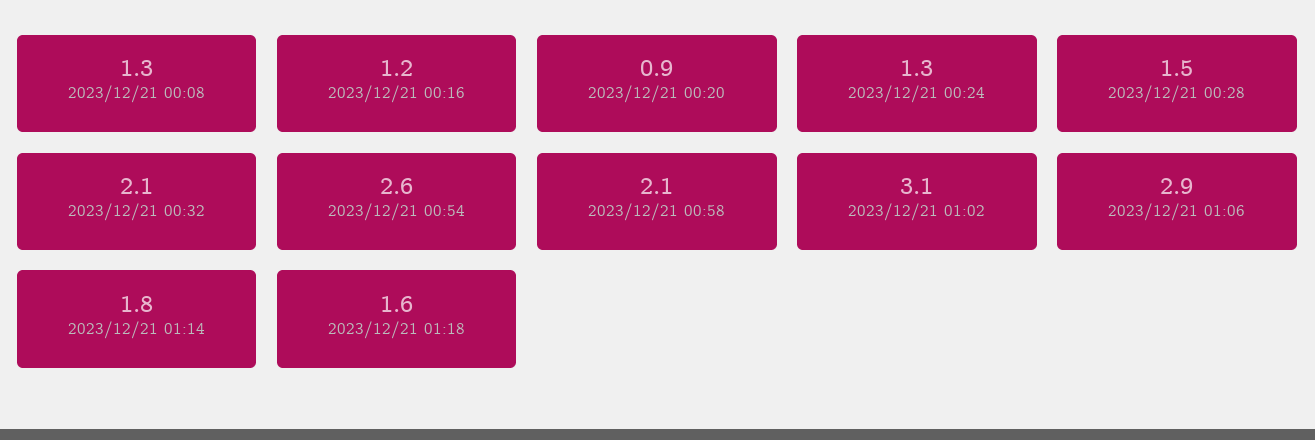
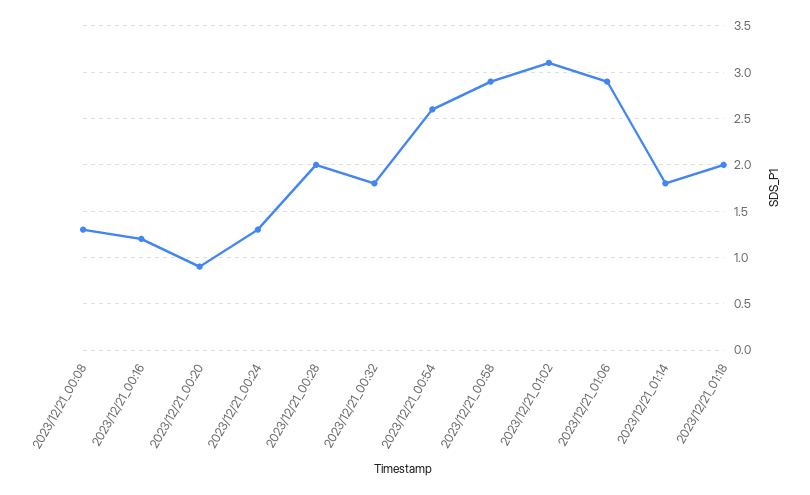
  {
    "2023/12/21 00:08": 1.3,
    "2023/12/21 00:16": 1.2,
    "2023/12/21 00:20": 0.9,
    "2023/12/21 00:24": 1.3,
-   "2023/12/21 00:28": 1.5,
+   "2023/12/21 00:28": 2,
-   "2023/12/21 00:32": 2.1,
+   "2023/12/21 00:32": 1.8,
    "2023/12/21 00:54": 2.6,
-   "2023/12/21 00:58": 2.1,
+   "2023/12/21 00:58": 2.9,
    "2023/12/21 01:02": 3.1,
    "2023/12/21 01:06": 2.9,
    "2023/12/21 01:14": 1.8,
-   "2023/12/21 01:18": 1.6
+   "2023/12/21 01:18": 2
  }

